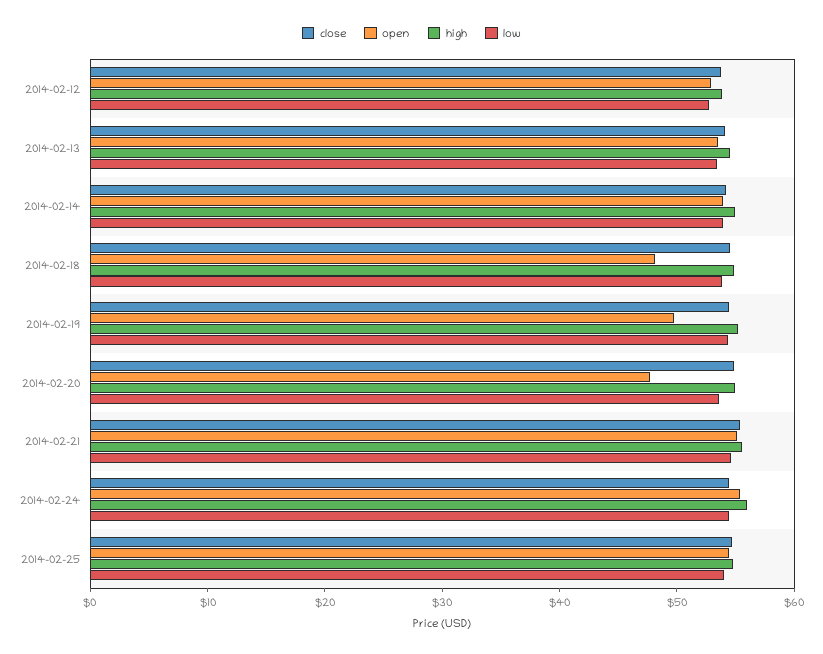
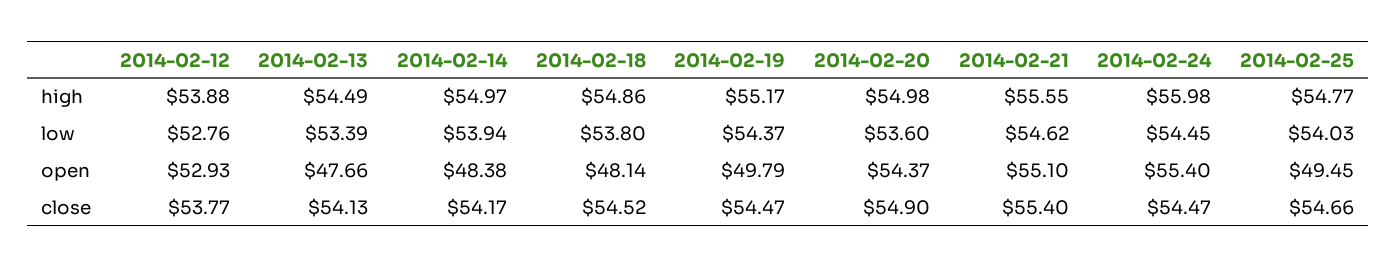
  {
    "close": {
      "2014-02-12": 53.77,
      "2014-02-13": 54.13,
      "2014-02-14": 54.17,
      "2014-02-18": 54.52,
      "2014-02-19": 54.47,
      "2014-02-20": 54.9,
      "2014-02-21": 55.4,
      "2014-02-24": 54.47,
      "2014-02-25": 54.66
    },
    "open": {
      "2014-02-12": 52.93,
-     "2014-02-13": 54,
+     "2014-02-13": 47.66,
-     "2014-02-14": 54,
+     "2014-02-14": 48.38,
      "2014-02-18": 48.14,
      "2014-02-19": 49.79,
-     "2014-02-20": 48,
+     "2014-02-20": 54.37,
      "2014-02-21": 55.1,
      "2014-02-24": 55.4,
-     "2014-02-25": 54
+     "2014-02-25": 49.45
    },
    "high": {
      "2014-02-12": 53.88,
      "2014-02-13": 54.49,
      "2014-02-14": 54.97,
      "2014-02-18": 54.86,
      "2014-02-19": 55.17,
      "2014-02-20": 54.98,
      "2014-02-21": 55.55,
      "2014-02-24": 55.98,
      "2014-02-25": 54.77
    },
    "low": {
      "2014-02-12": 52.76,
      "2014-02-13": 53.39,
      "2014-02-14": 53.94,
      "2014-02-18": 53.8,
      "2014-02-19": 54.37,
      "2014-02-20": 53.6,
      "2014-02-21": 54.62,
      "2014-02-24": 54.45,
      "2014-02-25": 54.03
    }
  }

